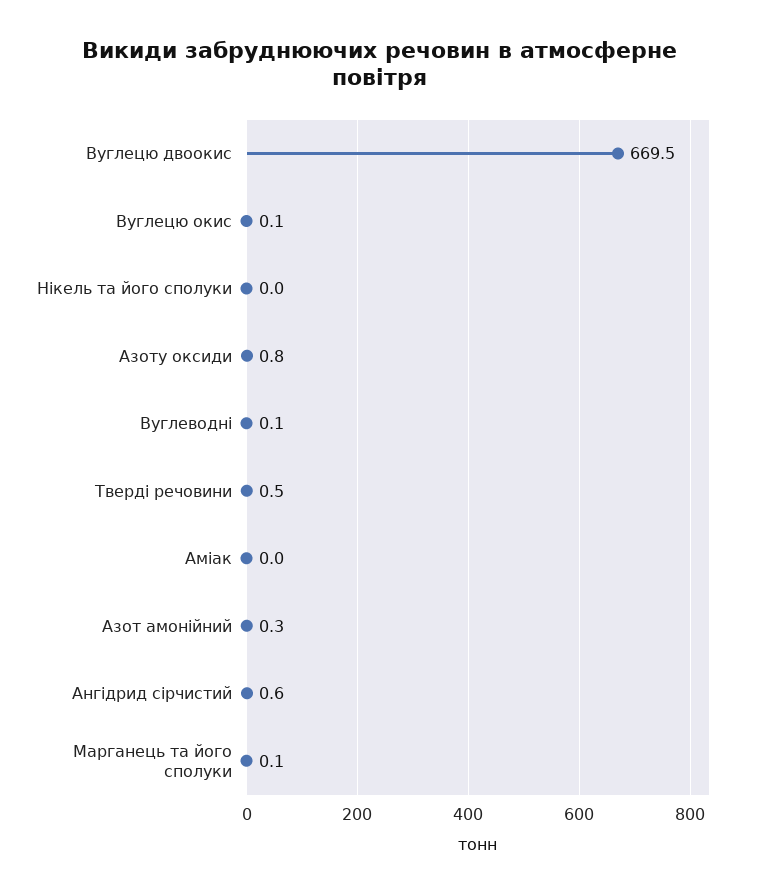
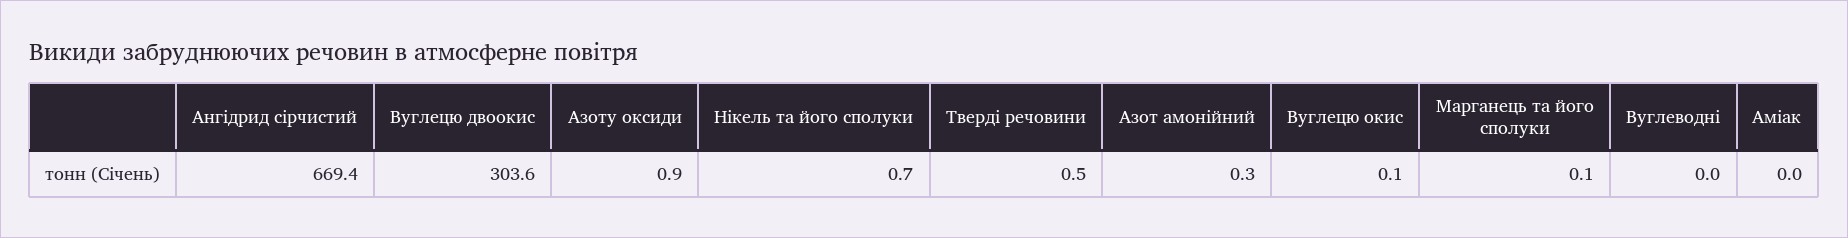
  {
-   "Вуглецю двоокис": 669.5,
+   "Вуглецю двоокис": 303.6,
    "Вуглецю окис": 0.1,
-   "Нікель та його сполуки": 0,
+   "Нікель та його сполуки": 0.7,
-   "Азоту оксиди": 0.8,
+   "Азоту оксиди": 0.9,
-   "Вуглеводні": 0.1,
+   "Вуглеводні": 0,
    "Тверді речовини": 0.5,
    "Аміак": 0,
    "Азот амонійний": 0.3,
-   "Ангідрид сірчистий": 0.6,
+   "Ангідрид сірчистий": 669.4,
    "Марганець та його сполуки": 0.1
  }

